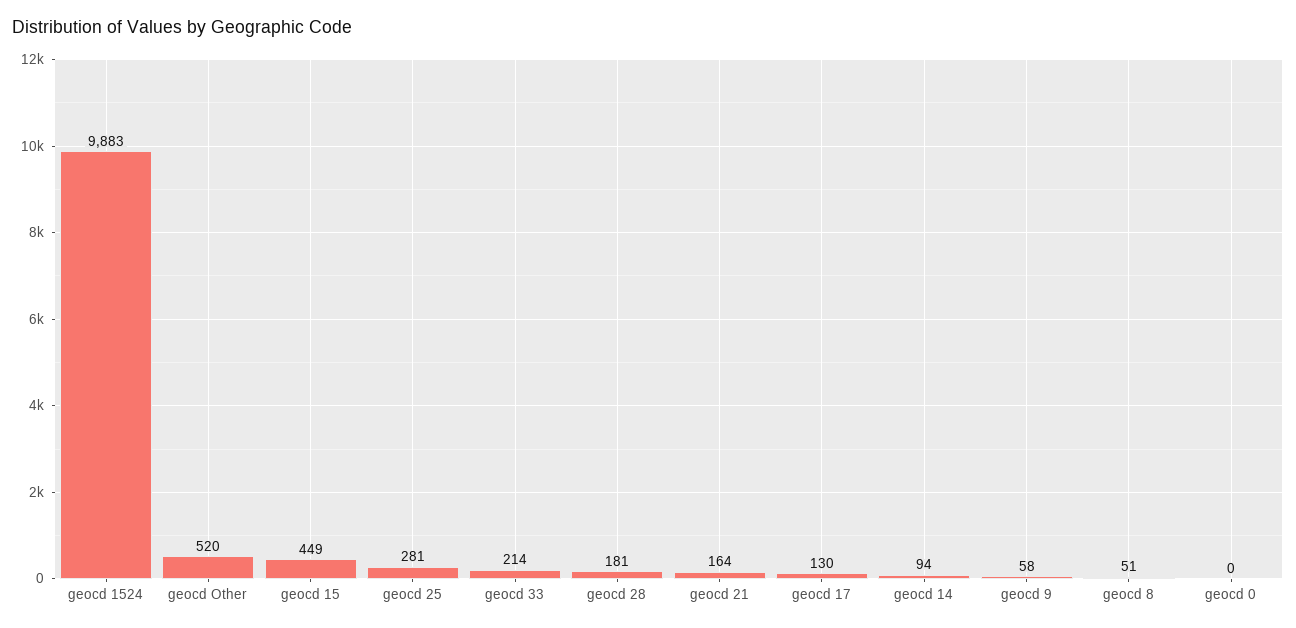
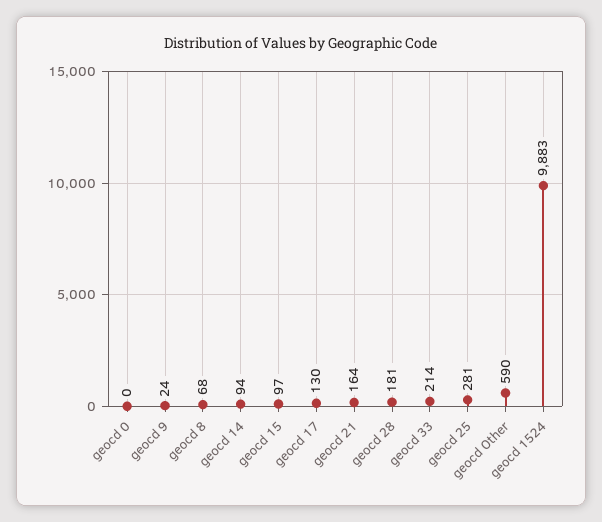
  {
    "geocd 1524": 9883,
-   "geocd Other": 520,
+   "geocd Other": 590,
-   "geocd 15": 449,
+   "geocd 15": 97,
    "geocd 25": 281,
    "geocd 33": 214,
    "geocd 28": 181,
    "geocd 21": 164,
    "geocd 17": 130,
    "geocd 14": 94,
-   "geocd 9": 58,
+   "geocd 9": 24,
-   "geocd 8": 51,
+   "geocd 8": 68,
    "geocd 0": 0
  }

